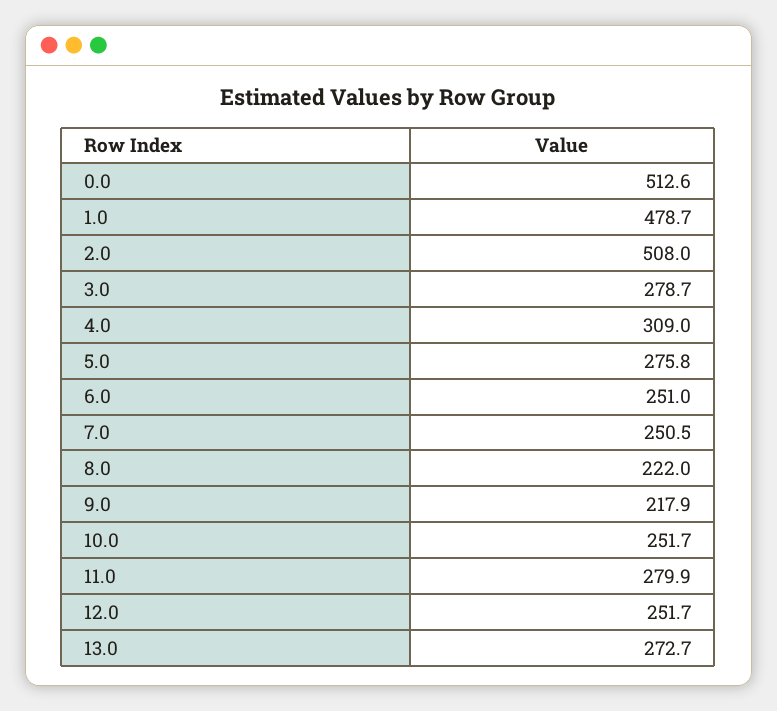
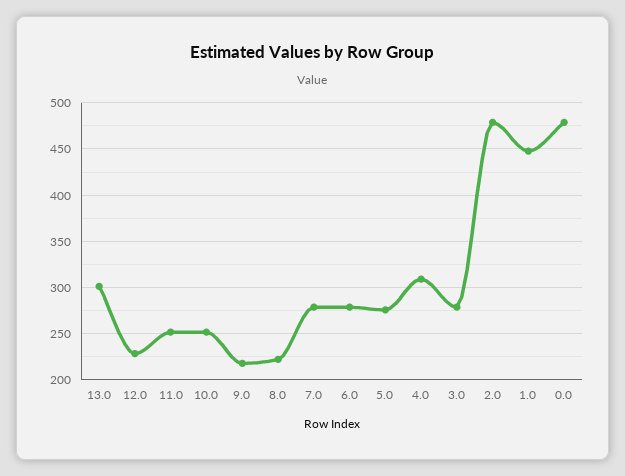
  {
-   "0.0": 512.6,
+   "0.0": 480,
-   "1.0": 478.7,
+   "1.0": 450,
-   "2.0": 508,
+   "2.0": 480,
    "3.0": 278.7,
    "4.0": 309,
    "5.0": 275.8,
-   "6.0": 251,
+   "6.0": 280,
-   "7.0": 250.5,
+   "7.0": 280,
    "8.0": 222,
    "9.0": 217.9,
    "10.0": 251.7,
-   "11.0": 279.9,
+   "11.0": 250,
-   "12.0": 251.7,
+   "12.0": 230,
-   "13.0": 272.7
+   "13.0": 300
  }

